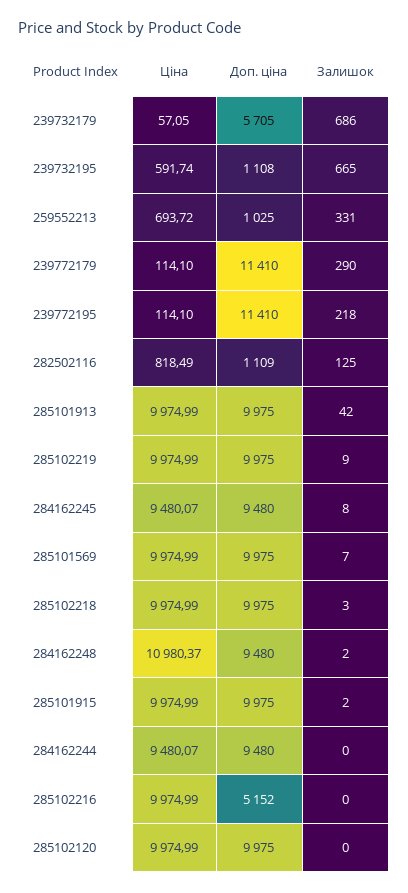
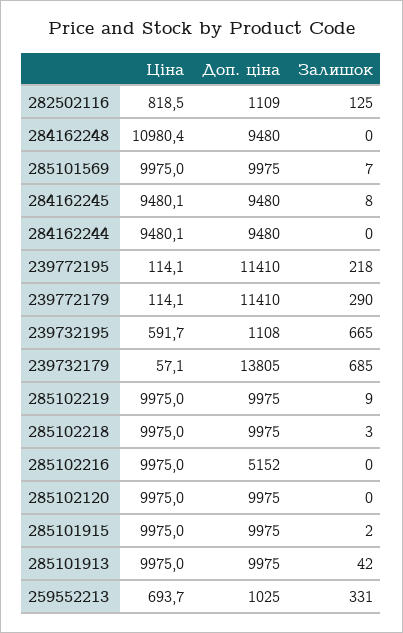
  {
    "Ціна": {
      "239732179": 57.05,
      "239732195": 591.74,
      "259552213": 693.72,
      "239772179": 114.1,
      "239772195": 114.1,
      "282502116": 818.49,
      "285101913": 9974.99,
      "285102219": 9974.99,
      "284162245": 9480.07,
      "285101569": 9974.99,
      "285102218": 9974.99,
      "284162248": 10980.37,
      "285101915": 9974.99,
      "284162244": 9480.07,
      "285102216": 9974.99,
      "285102120": 9974.99
    },
    "Доп. ціна": {
-     "239732179": 5705,
+     "239732179": 13805,
      "239732195": 1108,
      "259552213": 1025,
      "239772179": 11410,
      "239772195": 11410,
      "282502116": 1109,
      "285101913": 9975,
      "285102219": 9975,
      "284162245": 9480,
      "285101569": 9975,
      "285102218": 9975,
      "284162248": 9480,
      "285101915": 9975,
      "284162244": 9480,
      "285102216": 5152,
      "285102120": 9975
    },
    "Залишок": {
-     "239732179": 686,
+     "239732179": 685,
      "239732195": 665,
      "259552213": 331,
      "239772179": 290,
      "239772195": 218,
      "282502116": 125,
      "285101913": 42,
      "285102219": 9,
      "284162245": 8,
      "285101569": 7,
      "285102218": 3,
-     "284162248": 2,
+     "284162248": 0,
      "285101915": 2,
      "284162244": 0,
      "285102216": 0,
      "285102120": 0
    }
  }

